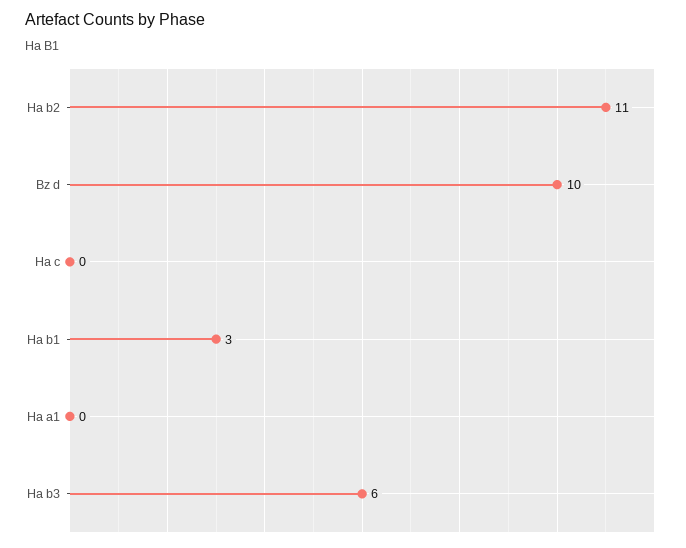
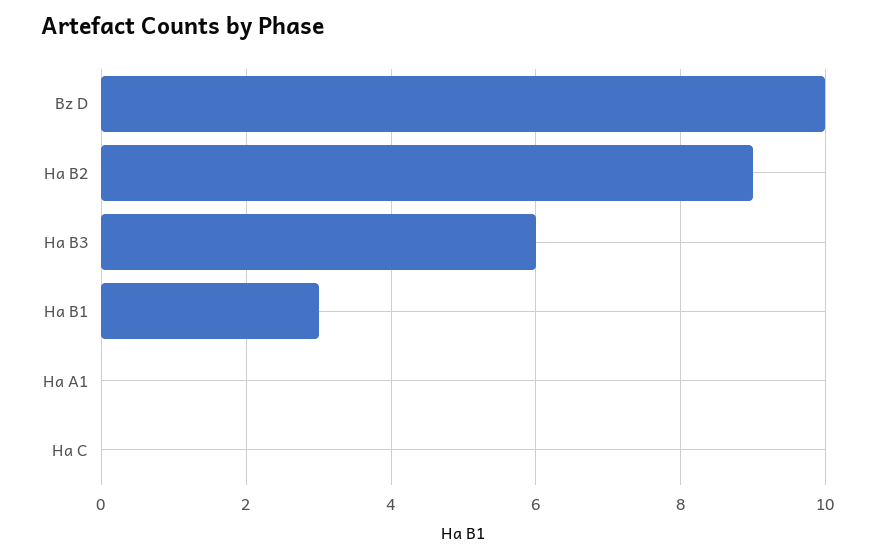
  {
-   "Ha b2": 11,
+   "Ha b2": 9,
    "Bz d": 10,
    "Ha c": 0,
    "Ha b1": 3,
    "Ha a1": 0,
    "Ha b3": 6
  }

